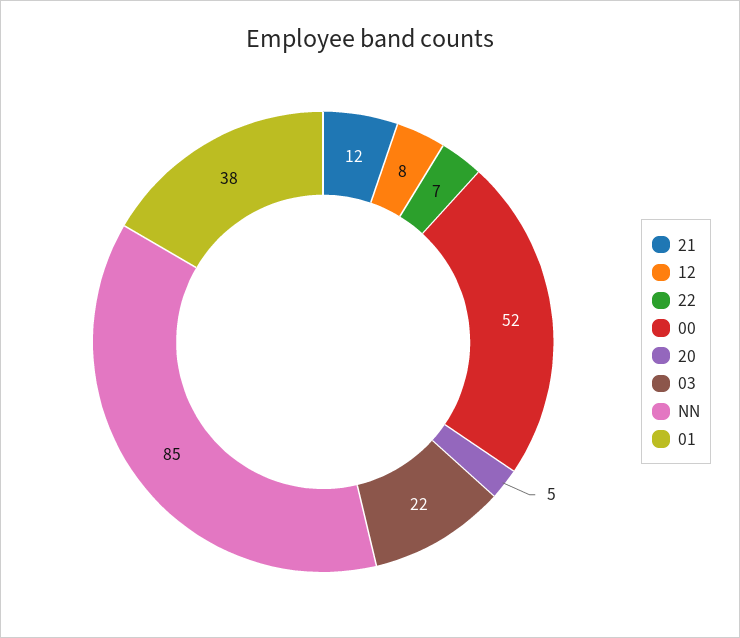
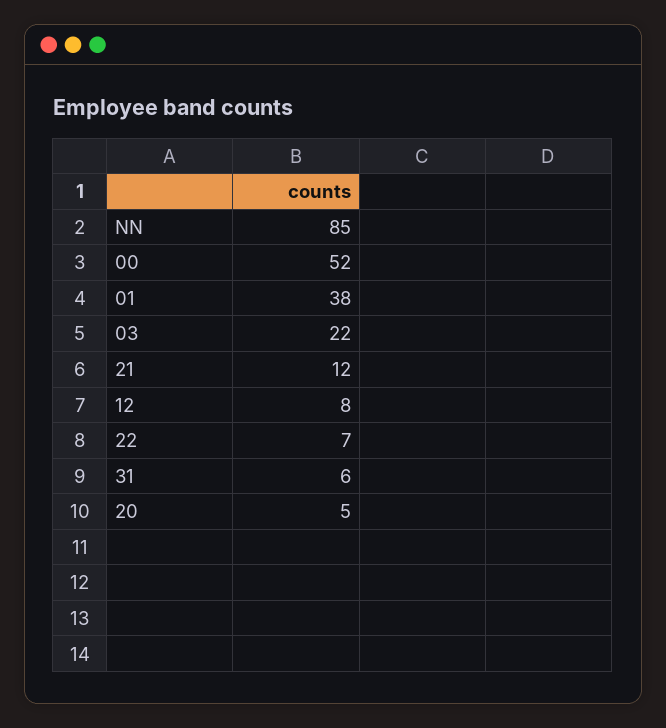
  {
    "21": 12,
    "12": 8,
    "22": 7,
    "00": 52,
    "20": 5,
    "03": 22,
    "NN": 85,
-   "01": 38
+   "01": 38,
+   "31": 6
  }

